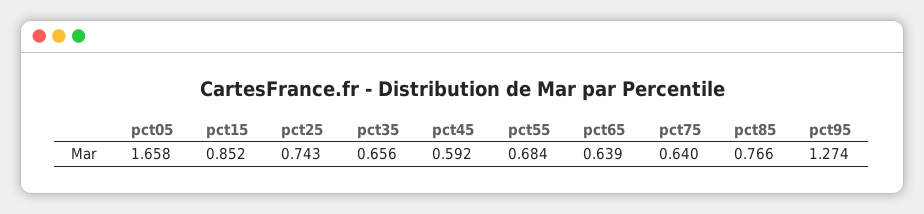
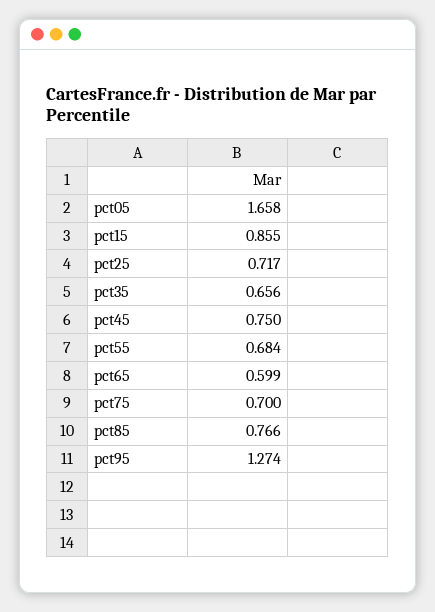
  {
    "pct05": 1.658,
-   "pct15": 0.852,
+   "pct15": 0.855,
-   "pct25": 0.743,
+   "pct25": 0.717,
    "pct35": 0.656,
-   "pct45": 0.592,
+   "pct45": 0.75,
    "pct55": 0.684,
-   "pct65": 0.639,
+   "pct65": 0.599,
-   "pct75": 0.64,
+   "pct75": 0.7,
    "pct85": 0.766,
    "pct95": 1.274
  }

